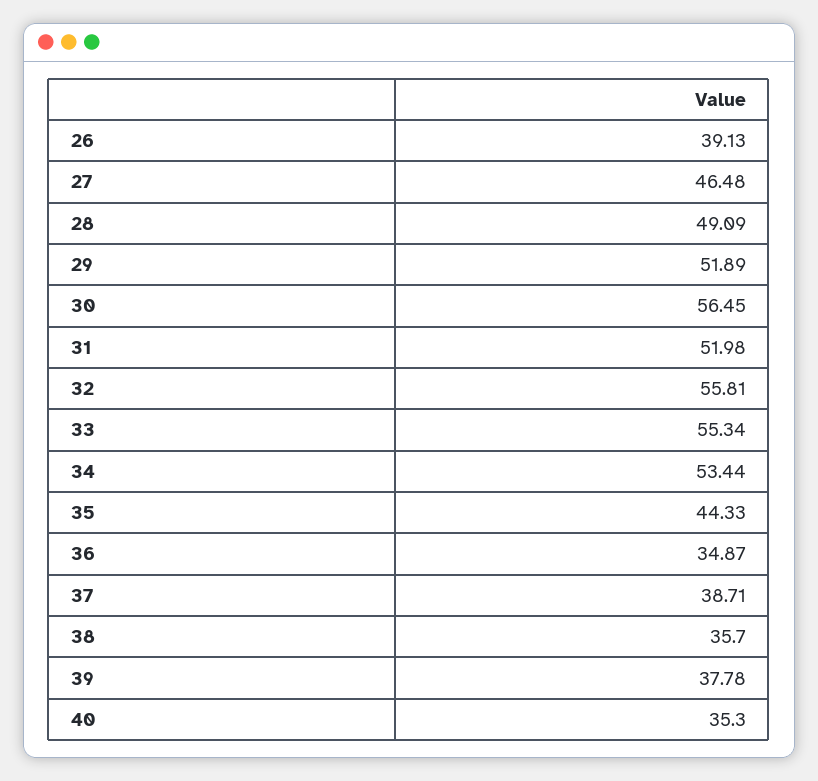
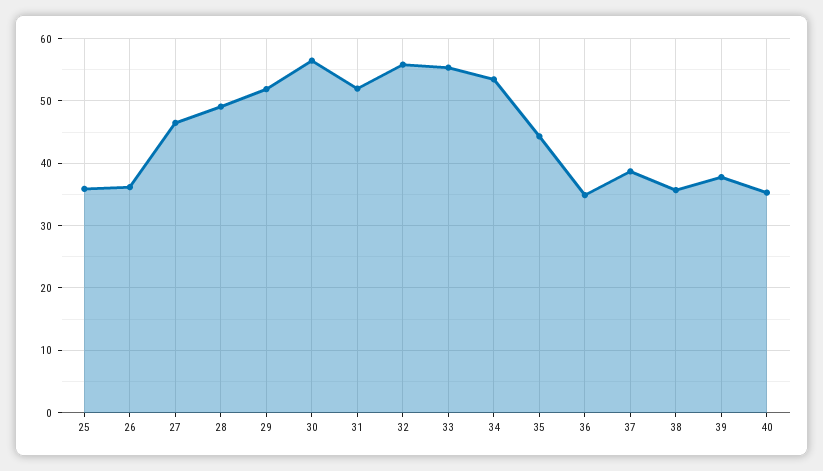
  {
-   "26": 39.13,
+   "26": 36,
    "27": 46.48,
    "28": 49.09,
    "29": 51.89,
    "30": 56.45,
    "31": 51.98,
    "32": 55.81,
    "33": 55.34,
    "34": 53.44,
    "35": 44.33,
    "36": 34.87,
    "37": 38.71,
    "38": 35.7,
    "39": 37.78,
-   "40": 35.3
+   "40": 35.3,
+   "25": 36
  }

